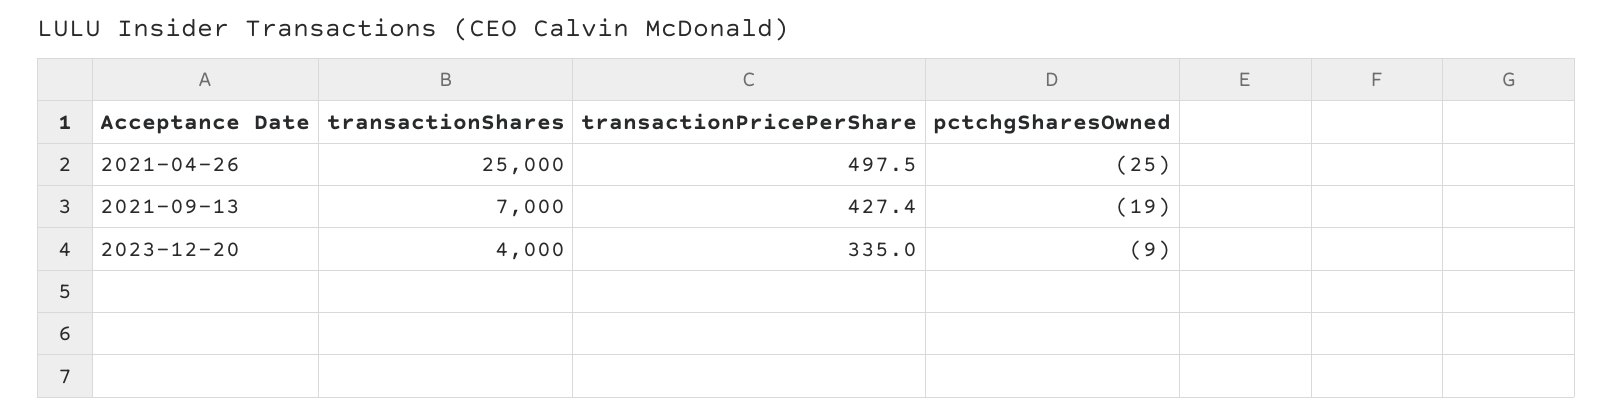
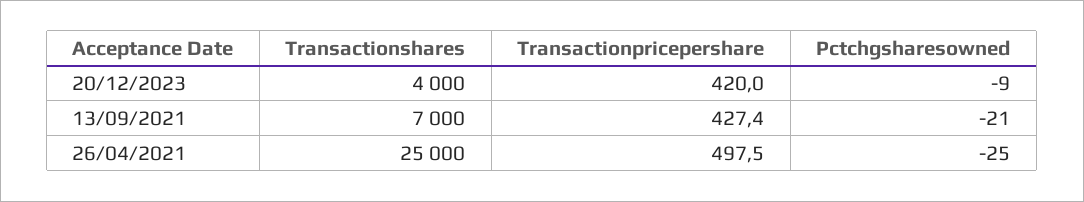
  {
    "transactionShares": {
      "2021-04-26": 25000,
      "2021-09-13": 7000,
      "2023-12-20": 4000
    },
    "transactionPricePerShare": {
      "2021-04-26": 497.5,
      "2021-09-13": 427.4,
-     "2023-12-20": 335
+     "2023-12-20": 420
    },
    "pctchgSharesOwned": {
      "2021-04-26": -25,
-     "2021-09-13": -19,
+     "2021-09-13": -21,
      "2023-12-20": -9
    }
  }

